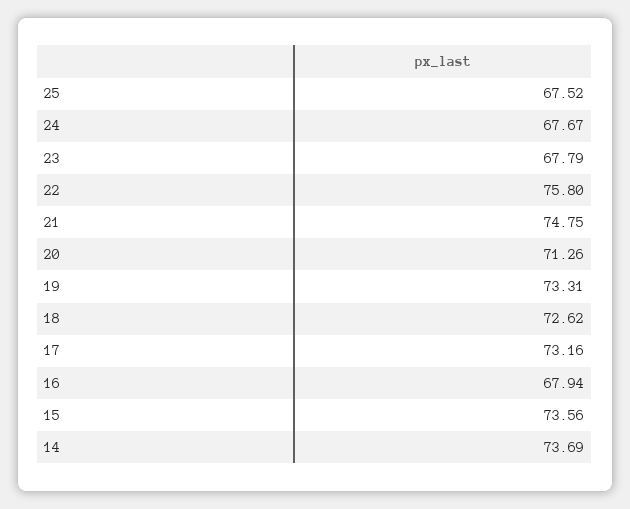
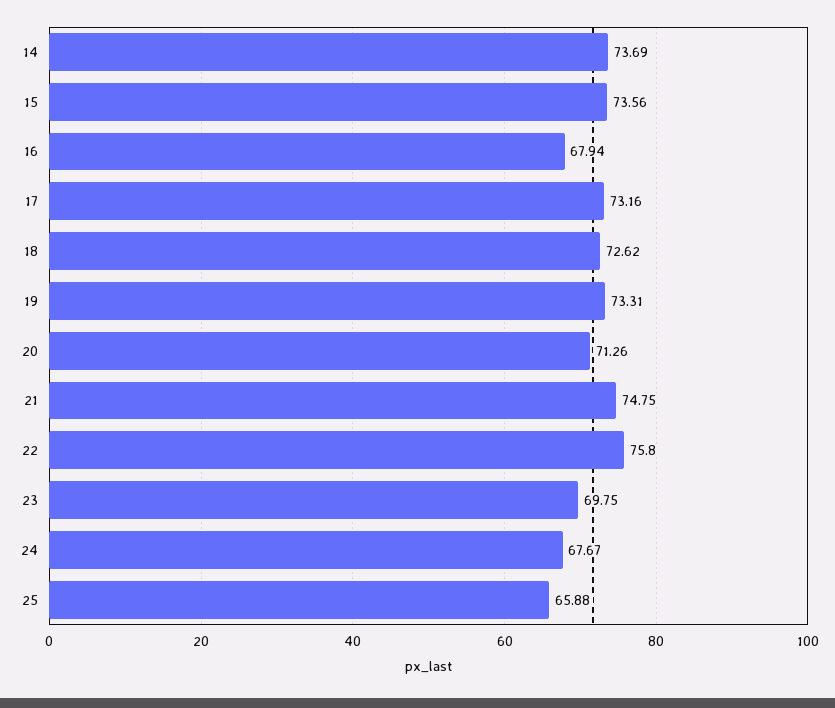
  {
-   "25": 67.52,
+   "25": 65.88,
    "24": 67.67,
-   "23": 67.79,
+   "23": 69.75,
    "22": 75.8,
    "21": 74.75,
    "20": 71.26,
    "19": 73.31,
    "18": 72.62,
    "17": 73.16,
    "16": 67.94,
    "15": 73.56,
    "14": 73.69
  }

